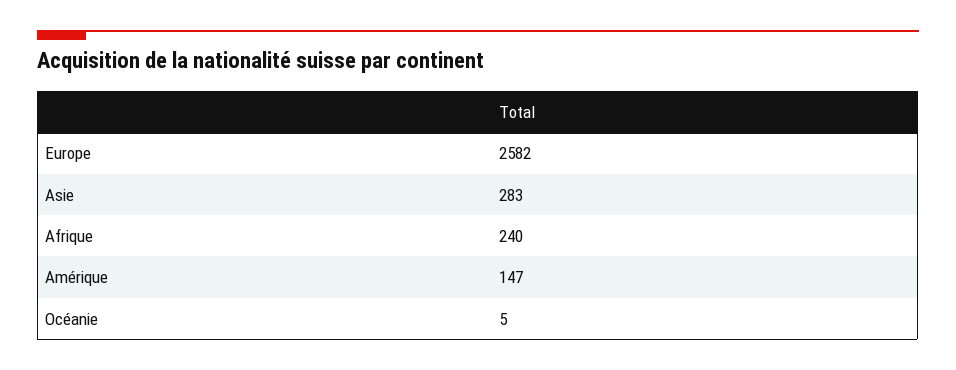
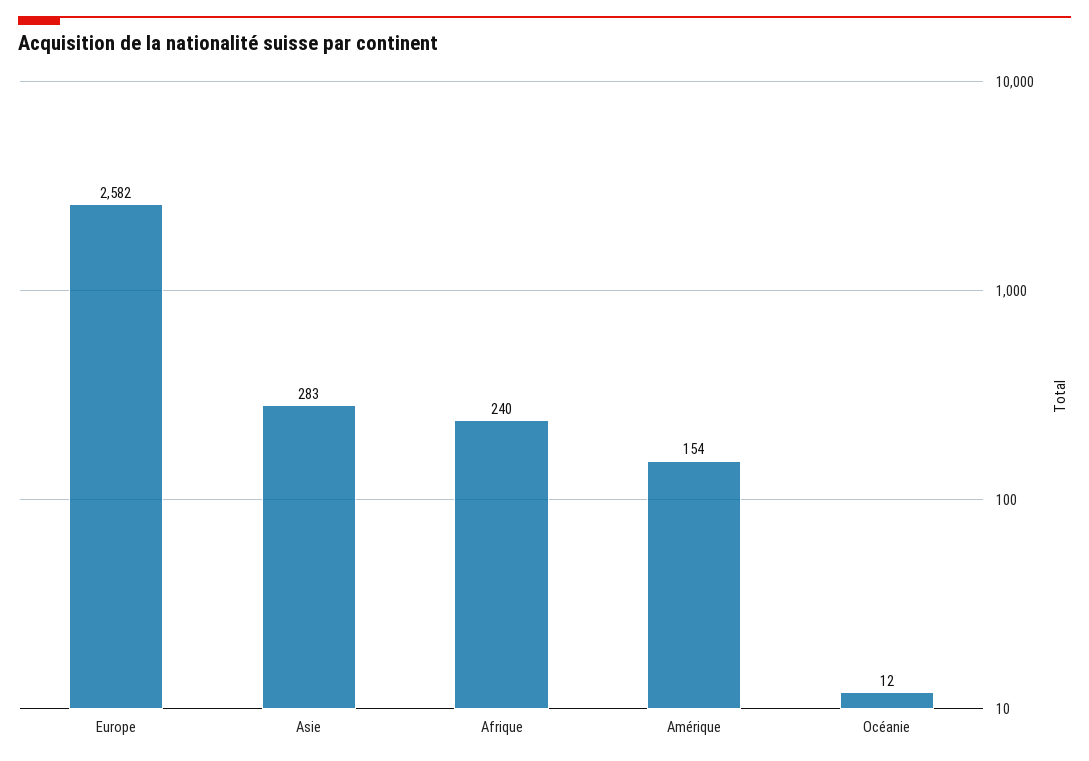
  {
    "Europe": 2582,
    "Asie": 283,
    "Afrique": 240,
-   "Amérique": 147,
+   "Amérique": 154,
-   "Océanie": 5
+   "Océanie": 12
  }

